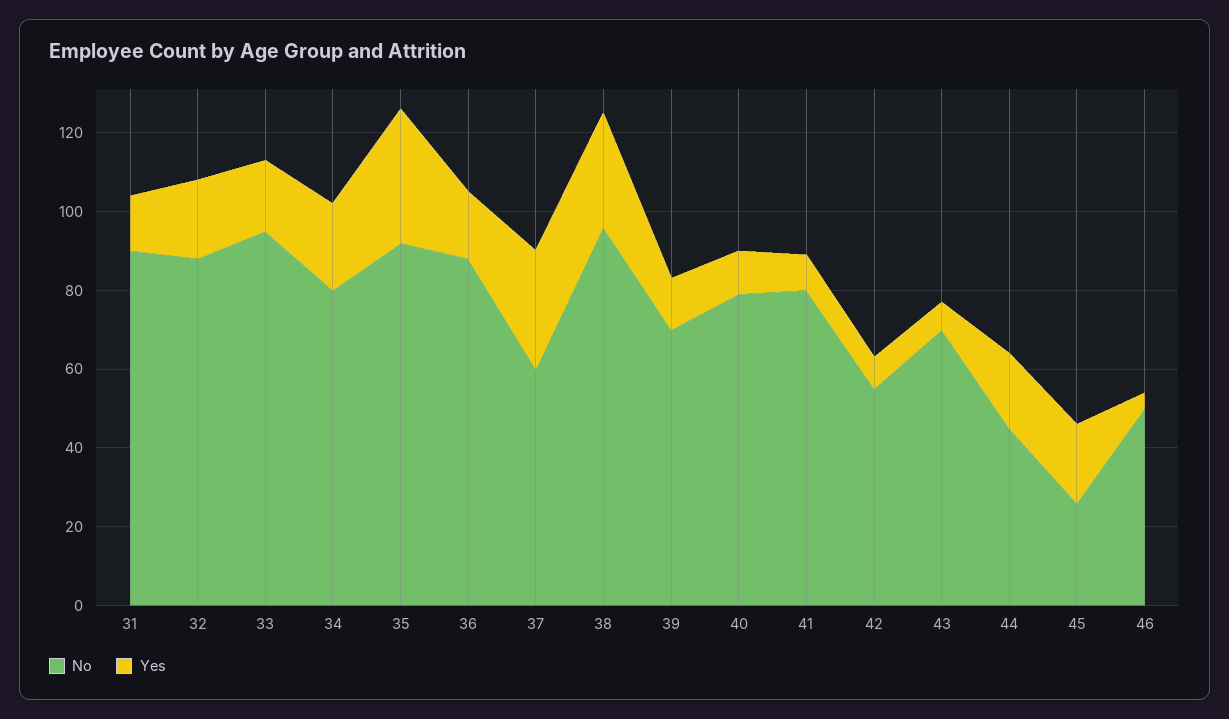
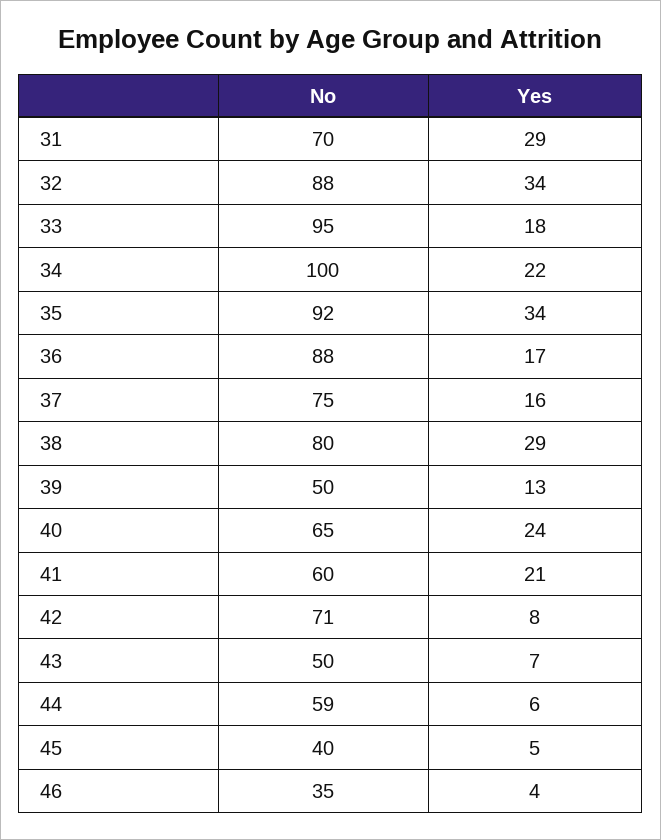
  {
    "No": {
-     "31": 90,
+     "31": 70,
      "32": 88,
      "33": 95,
-     "34": 80,
+     "34": 100,
      "35": 92,
      "36": 88,
-     "37": 60,
+     "37": 75,
-     "38": 95,
+     "38": 80,
-     "39": 70,
+     "39": 50,
-     "40": 80,
+     "40": 65,
-     "41": 80,
+     "41": 60,
-     "42": 55,
+     "42": 71,
-     "43": 70,
+     "43": 50,
-     "44": 45,
+     "44": 59,
-     "45": 25,
+     "45": 40,
-     "46": 50
+     "46": 35
    },
    "Yes": {
-     "31": 15,
+     "31": 29,
-     "32": 20,
+     "32": 34,
      "33": 18,
      "34": 22,
      "35": 34,
      "36": 17,
-     "37": 30,
+     "37": 16,
      "38": 29,
      "39": 13,
-     "40": 10,
+     "40": 24,
-     "41": 10,
+     "41": 21,
      "42": 8,
      "43": 7,
-     "44": 20,
+     "44": 6,
-     "45": 20,
+     "45": 5,
      "46": 4
    }
  }

